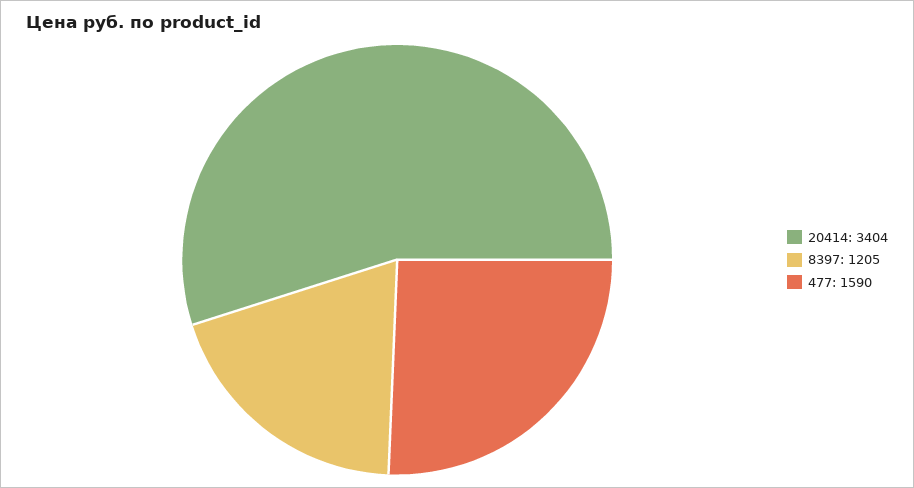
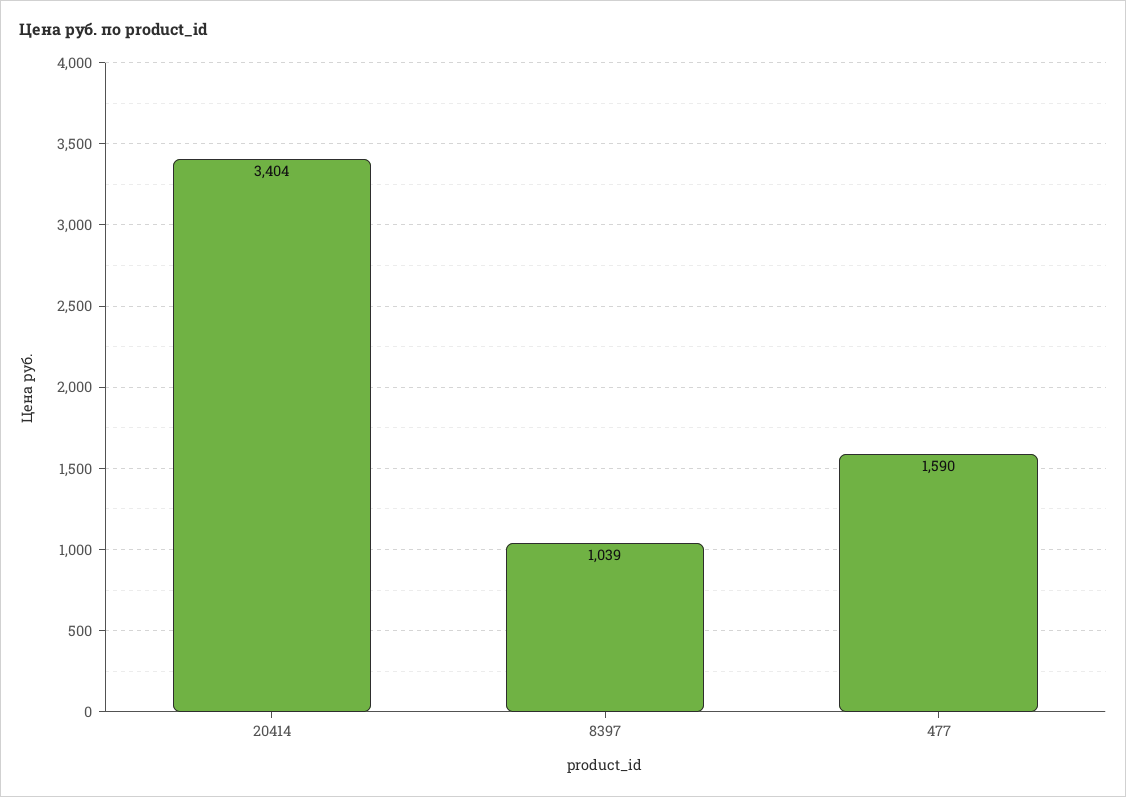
  {
    "20414": 3404,
-   "8397": 1205,
+   "8397": 1039,
    "477": 1590
  }

